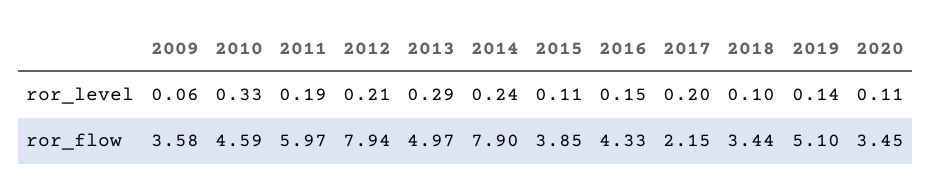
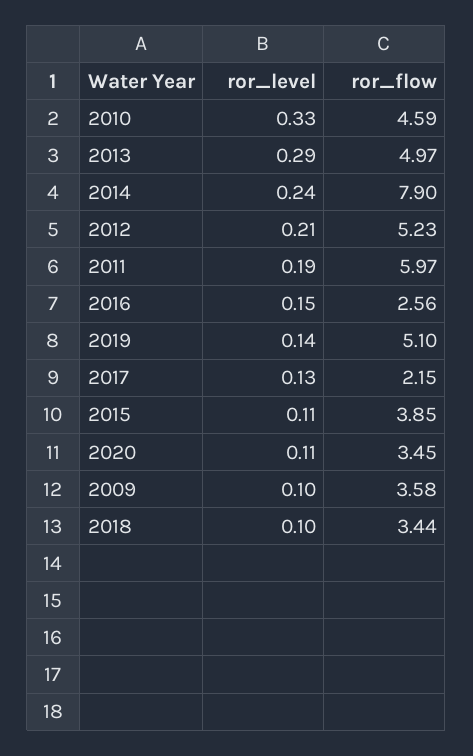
  {
    "2009": {
-     "ror_level": 0.06,
+     "ror_level": 0.1,
      "ror_flow": 3.58
    },
    "2010": {
      "ror_level": 0.33,
      "ror_flow": 4.59
    },
    "2011": {
      "ror_level": 0.19,
      "ror_flow": 5.97
    },
    "2012": {
      "ror_level": 0.21,
-     "ror_flow": 7.94
+     "ror_flow": 5.23
    },
    "2013": {
      "ror_level": 0.29,
      "ror_flow": 4.97
    },
    "2014": {
      "ror_level": 0.24,
      "ror_flow": 7.9
    },
    "2015": {
      "ror_level": 0.11,
      "ror_flow": 3.85
    },
    "2016": {
      "ror_level": 0.15,
-     "ror_flow": 4.33
+     "ror_flow": 2.56
    },
    "2017": {
-     "ror_level": 0.2,
+     "ror_level": 0.13,
      "ror_flow": 2.15
    },
    "2018": {
      "ror_level": 0.1,
      "ror_flow": 3.44
    },
    "2019": {
      "ror_level": 0.14,
      "ror_flow": 5.1
    },
    "2020": {
      "ror_level": 0.11,
      "ror_flow": 3.45
    }
  }

